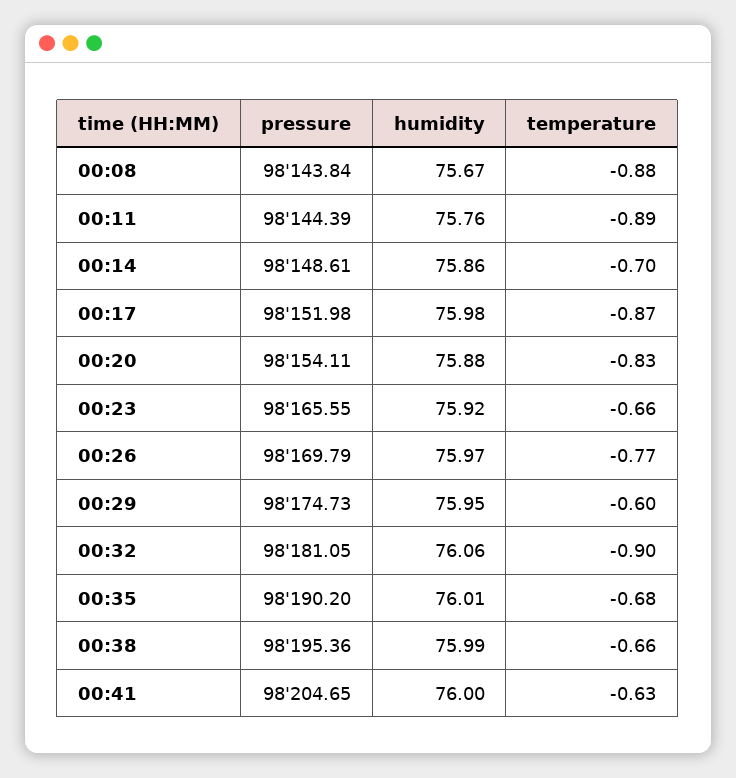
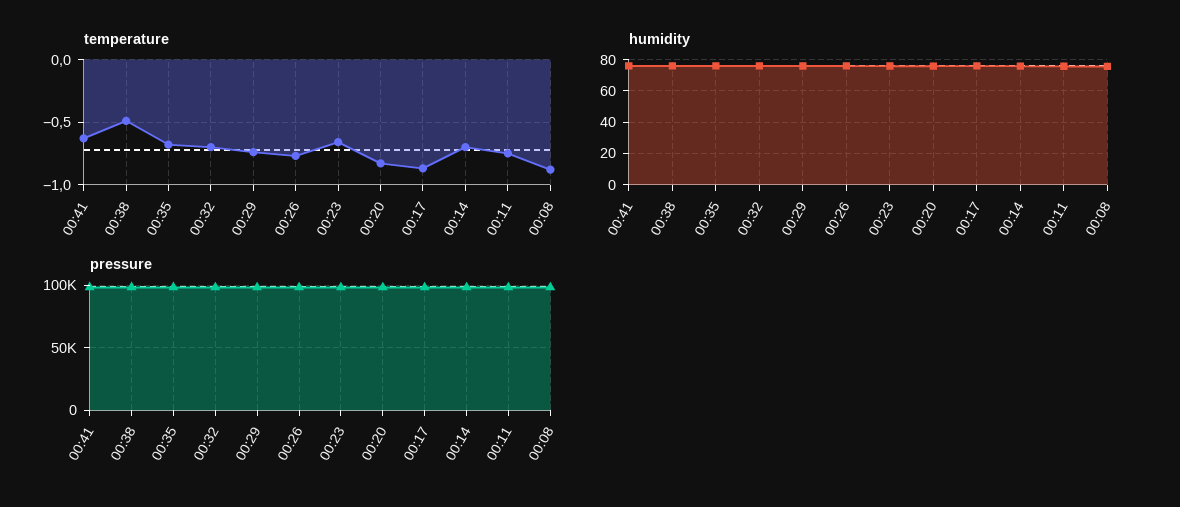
  {
    "pressure": {
      "00:08": 98143.84,
      "00:11": 98144.39,
      "00:14": 98148.61,
      "00:17": 98151.98,
      "00:20": 98154.11,
      "00:23": 98165.55,
      "00:26": 98169.79,
      "00:29": 98174.73,
      "00:32": 98181.05,
      "00:35": 98190.2,
      "00:38": 98195.36,
      "00:41": 98204.65
    },
    "humidity": {
      "00:08": 75.67,
      "00:11": 75.76,
      "00:14": 75.86,
      "00:17": 75.98,
      "00:20": 75.88,
      "00:23": 75.92,
      "00:26": 75.97,
      "00:29": 75.95,
      "00:32": 76.06,
      "00:35": 76.01,
      "00:38": 75.99,
      "00:41": 76
    },
    "temperature": {
      "00:08": -0.88,
-     "00:11": -0.89,
+     "00:11": -0.75,
      "00:14": -0.7,
      "00:17": -0.87,
      "00:20": -0.83,
      "00:23": -0.66,
      "00:26": -0.77,
-     "00:29": -0.6,
+     "00:29": -0.75,
-     "00:32": -0.9,
+     "00:32": -0.7,
      "00:35": -0.68,
-     "00:38": -0.66,
+     "00:38": -0.5,
      "00:41": -0.63
    }
  }

